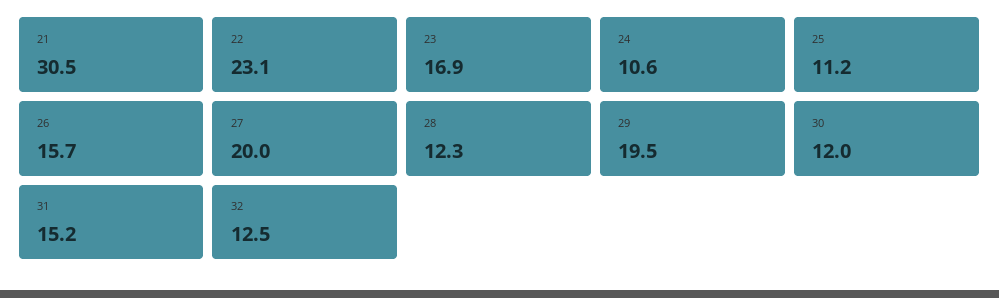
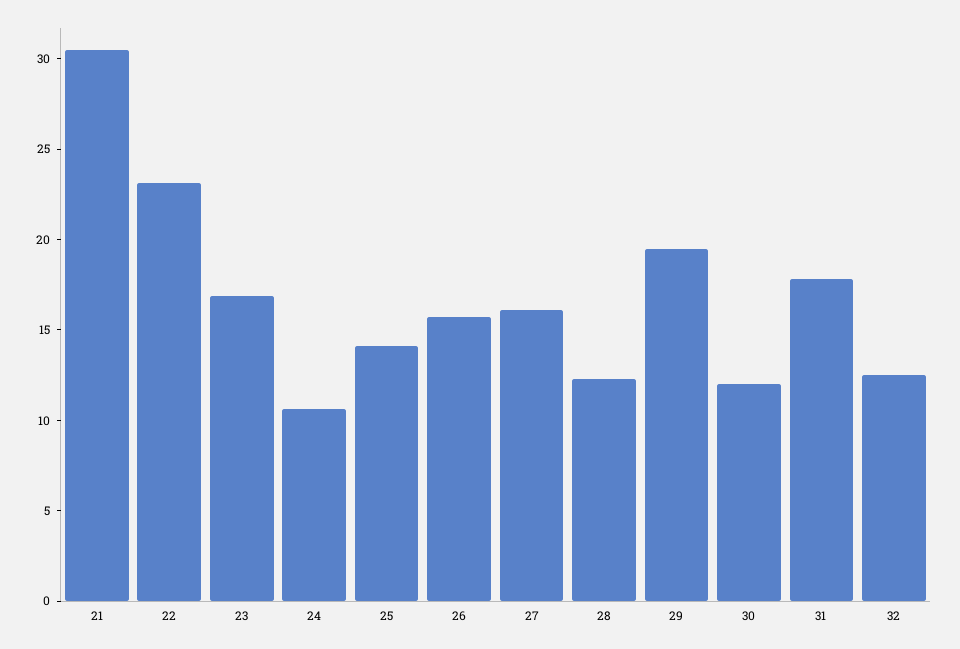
  {
    "21": 30.5,
    "22": 23.1,
    "23": 16.9,
    "24": 10.6,
-   "25": 11.2,
+   "25": 14,
    "26": 15.7,
-   "27": 20,
+   "27": 16,
    "28": 12.3,
    "29": 19.5,
    "30": 12,
-   "31": 15.2,
+   "31": 18,
    "32": 12.5
  }

